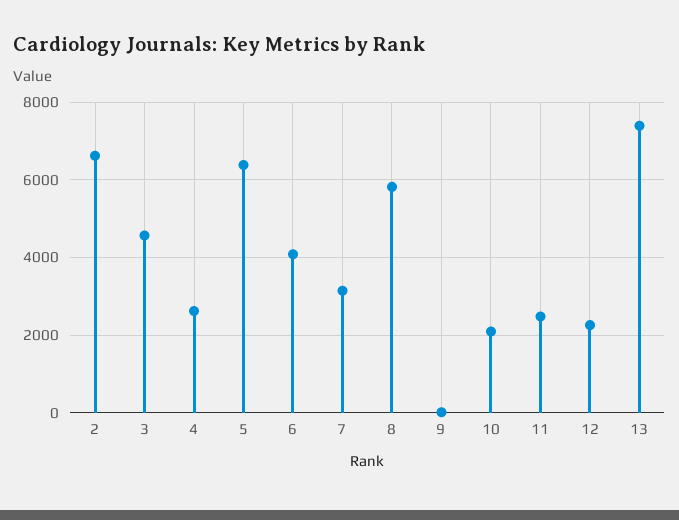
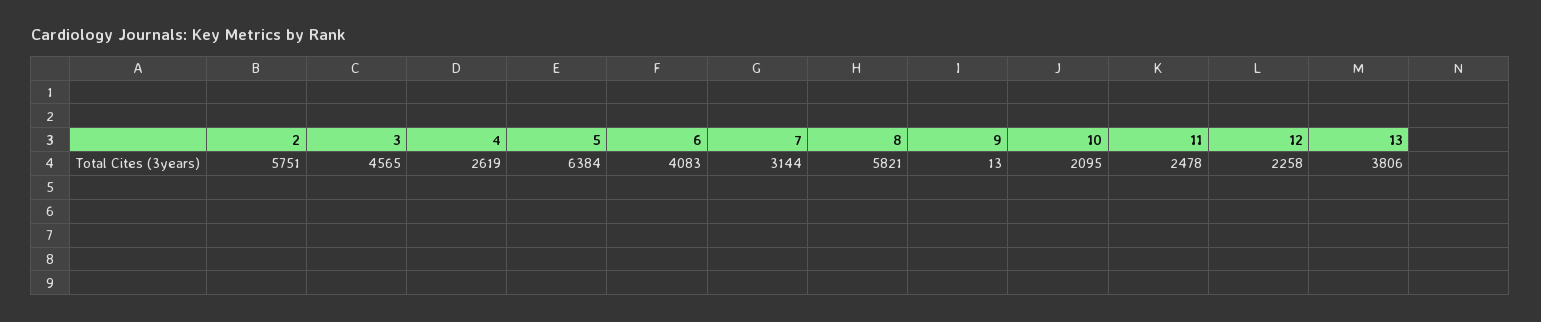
  {
-   "2": 6600,
+   "2": 5751,
    "3": 4565,
    "4": 2619,
    "5": 6384,
    "6": 4083,
    "7": 3144,
    "8": 5821,
    "9": 13,
    "10": 2095,
    "11": 2478,
    "12": 2258,
-   "13": 7400
+   "13": 3806
  }

